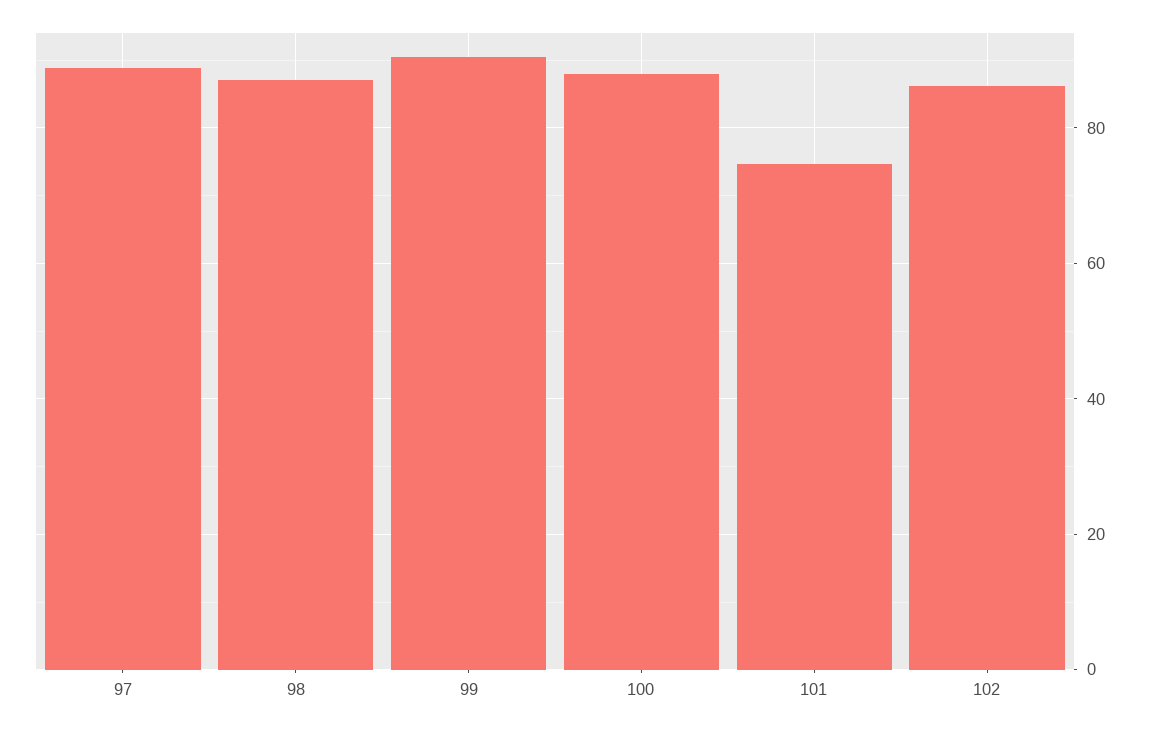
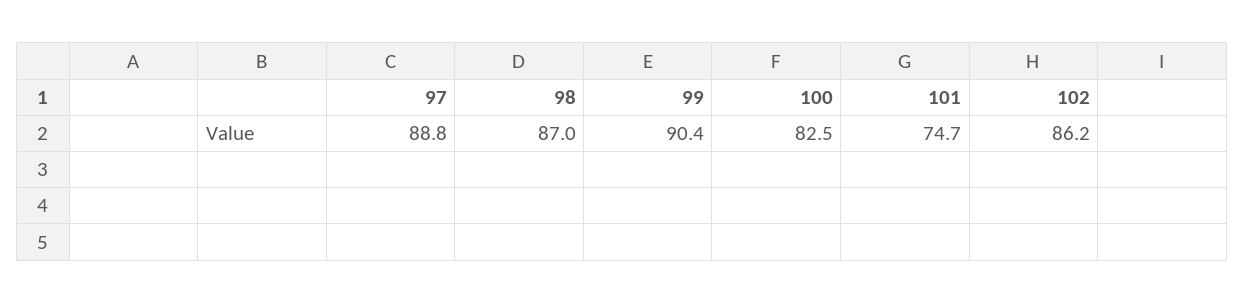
  {
    "97": 88.8,
    "98": 87,
    "99": 90.4,
-   "100": 88,
+   "100": 82.5,
    "101": 74.7,
    "102": 86.2
  }

